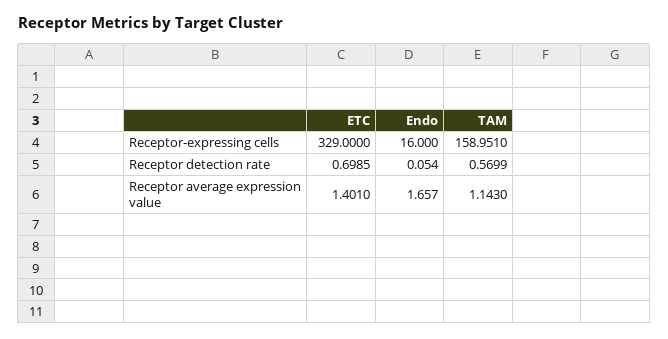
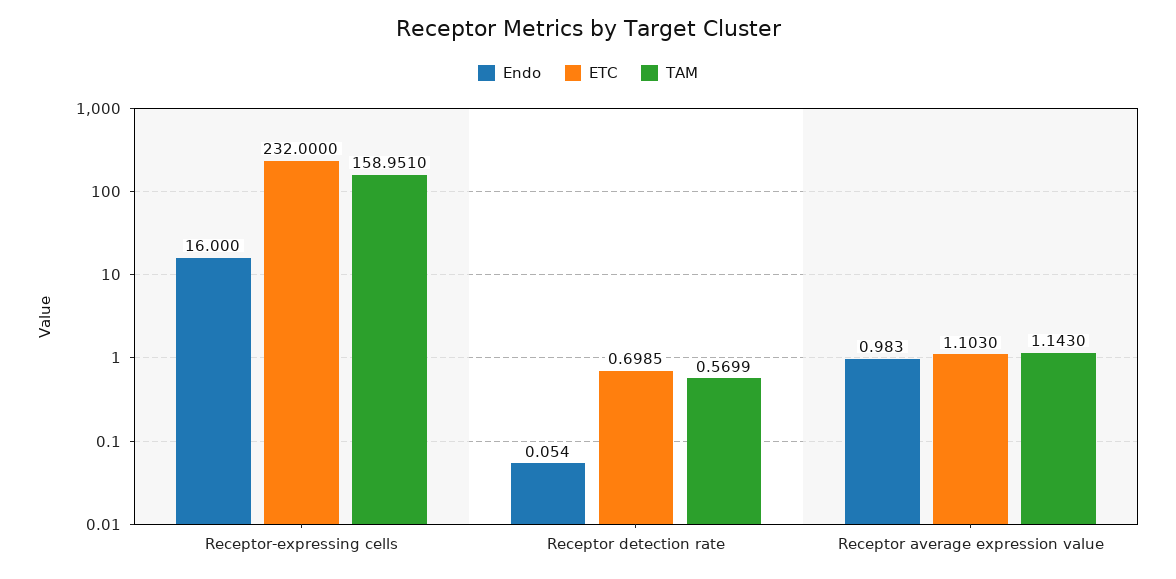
  {
    "ETC": {
-     "Receptor-expressing cells": 329,
+     "Receptor-expressing cells": 232,
      "Receptor detection rate": 0.6985,
-     "Receptor average expression value": 1.401
+     "Receptor average expression value": 1.103
    },
    "Endo": {
      "Receptor-expressing cells": 16,
      "Receptor detection rate": 0.054,
-     "Receptor average expression value": 1.657
+     "Receptor average expression value": 0.983
    },
    "TAM": {
      "Receptor-expressing cells": 158.951,
      "Receptor detection rate": 0.5699,
      "Receptor average expression value": 1.143
    }
  }

